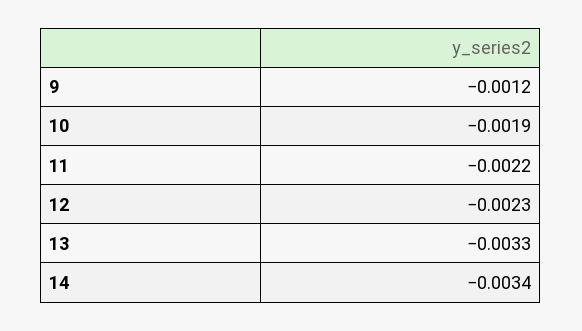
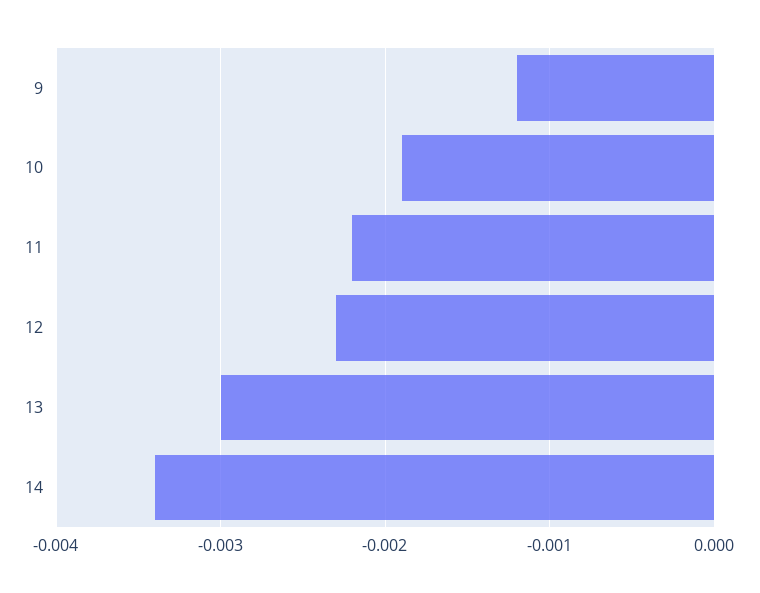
  {
    "9": -0.0012,
    "10": -0.0019,
    "11": -0.0022,
    "12": -0.0023,
-   "13": -0.0033,
+   "13": -0.003,
    "14": -0.0034
  }

